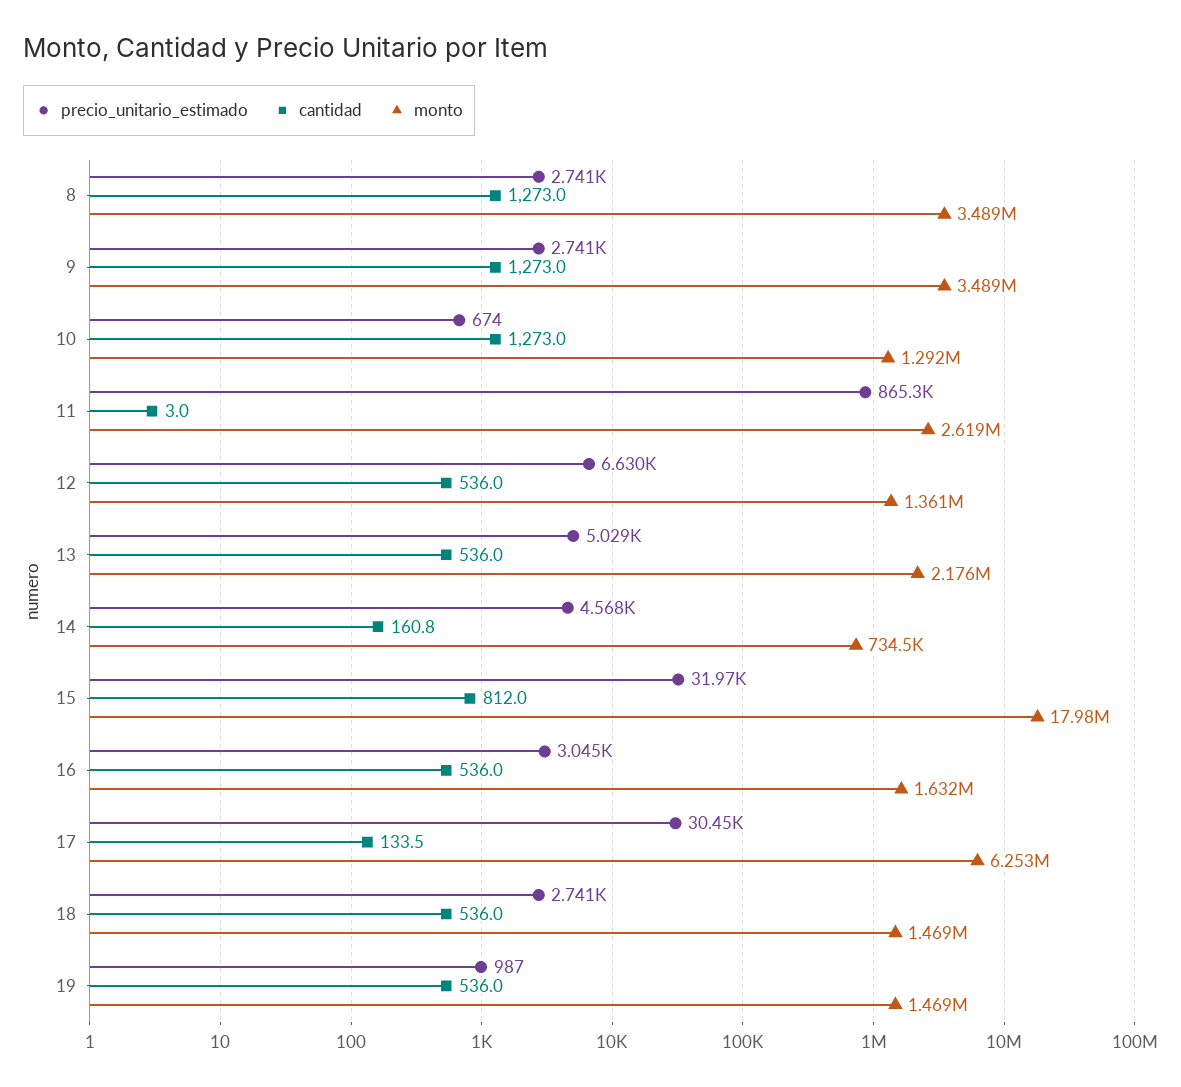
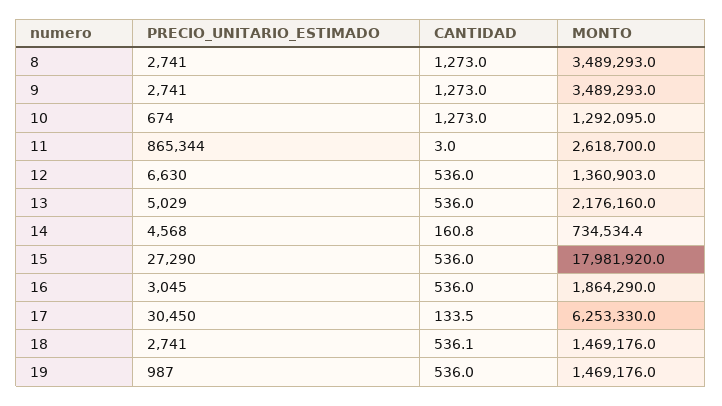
  {
    "precio_unitario_estimado": {
      "8": 2741,
      "9": 2741,
      "10": 674,
      "11": 865344,
      "12": 6630,
      "13": 5029,
      "14": 4568,
-     "15": 31970,
+     "15": 27290,
      "16": 3045,
      "17": 30450,
      "18": 2741,
      "19": 987
    },
    "cantidad": {
      "8": 1273,
      "9": 1273,
      "10": 1273,
      "11": 3,
      "12": 536,
      "13": 536,
      "14": 160.8,
-     "15": 812,
+     "15": 536,
      "16": 536,
      "17": 133.5,
-     "18": 536,
+     "18": 536.1,
      "19": 536
    },
    "monto": {
      "8": 3489293,
      "9": 3489293,
      "10": 1292095,
      "11": 2618700,
      "12": 1360903,
      "13": 2176160,
      "14": 734534.4,
      "15": 17981920,
-     "16": 1632000,
+     "16": 1864290,
      "17": 6253330,
      "18": 1469176,
      "19": 1469176
    }
  }

